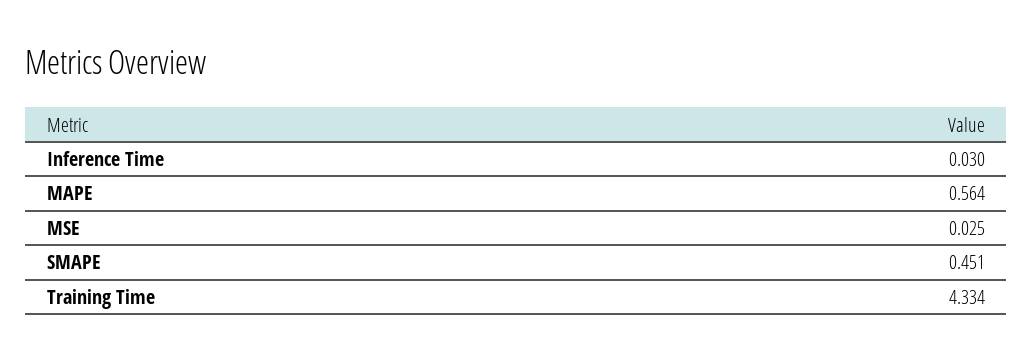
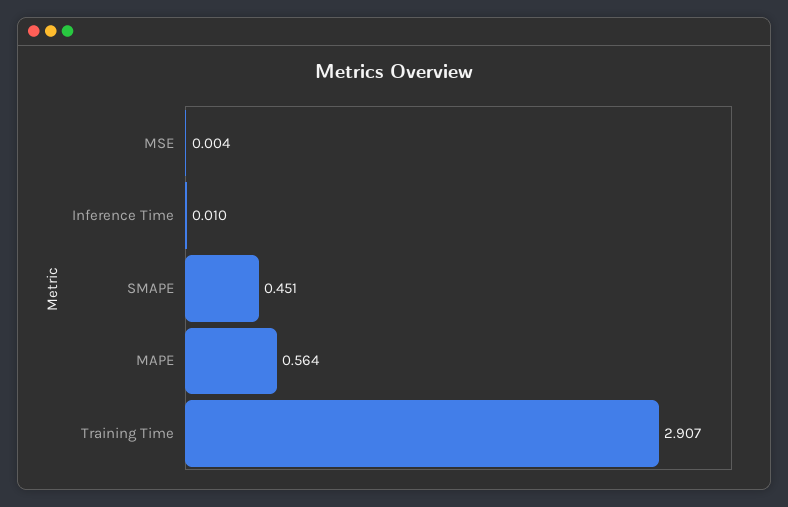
  {
-   "Inference Time": 0.03,
+   "Inference Time": 0.01,
    "MAPE": 0.564,
-   "MSE": 0.025,
+   "MSE": 0.004,
    "SMAPE": 0.451,
-   "Training Time": 4.334
+   "Training Time": 2.907
  }

